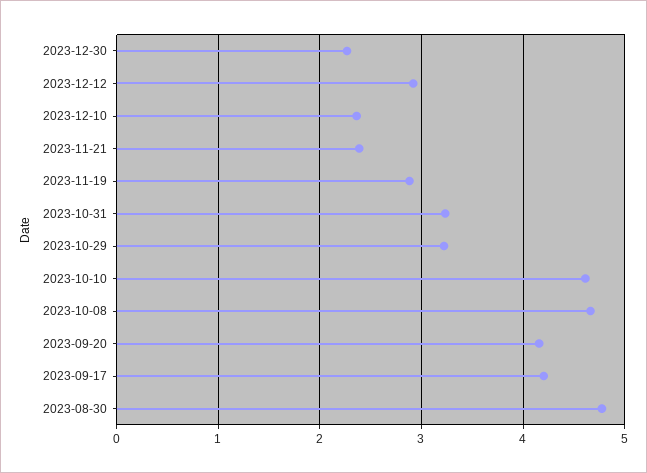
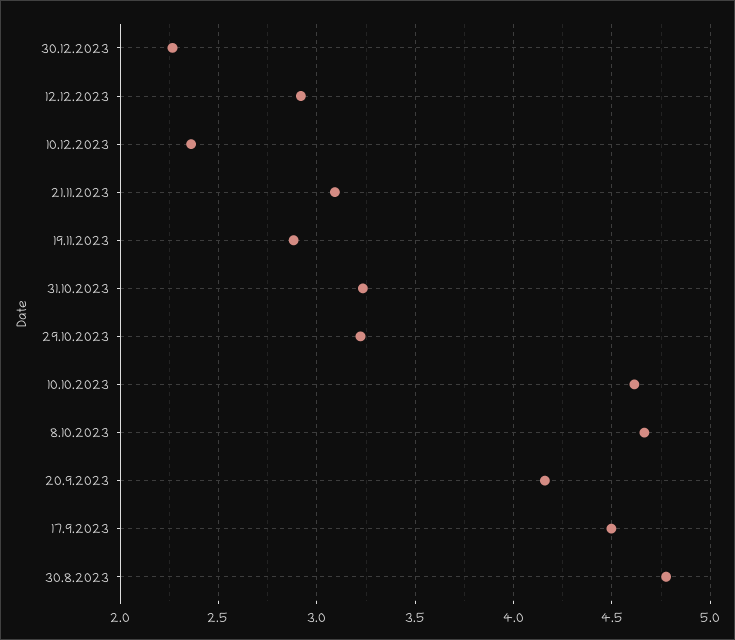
  {
    "2023-12-30": 2.25,
    "2023-12-12": 2.9,
    "2023-12-10": 2.35,
-   "2023-11-21": 2.4,
+   "2023-11-21": 3.1,
    "2023-11-19": 2.9,
    "2023-10-31": 3.25,
    "2023-10-29": 3.2,
    "2023-10-10": 4.6,
    "2023-10-08": 4.65,
    "2023-09-20": 4.15,
-   "2023-09-17": 4.2,
+   "2023-09-17": 4.5,
    "2023-08-30": 4.8
  }

